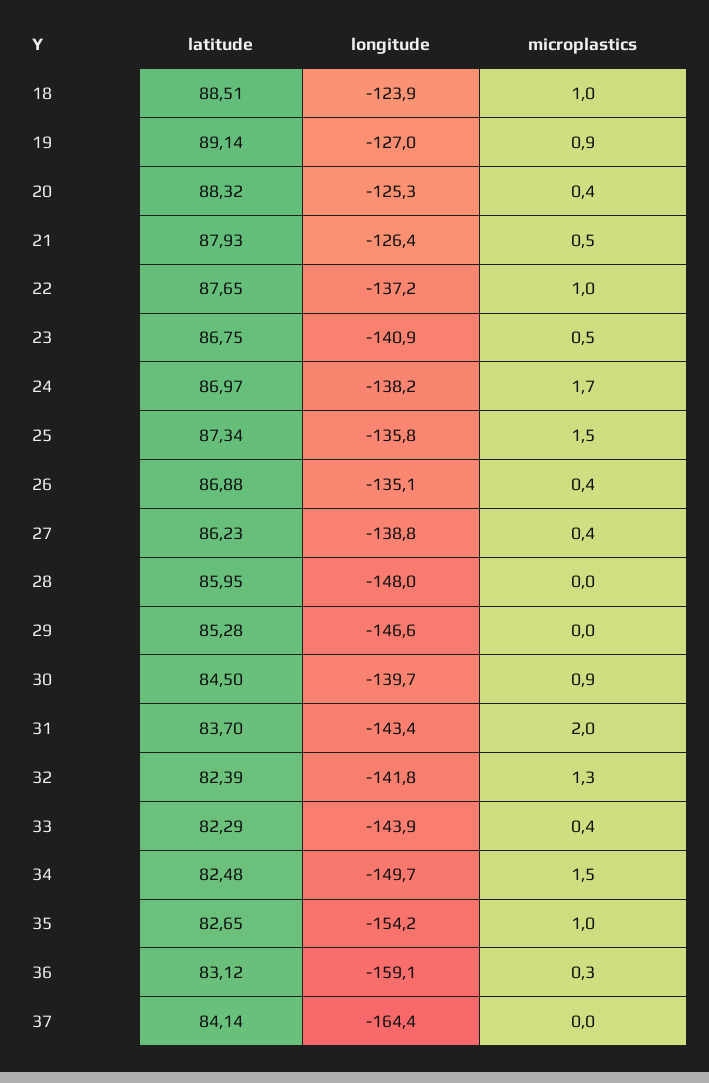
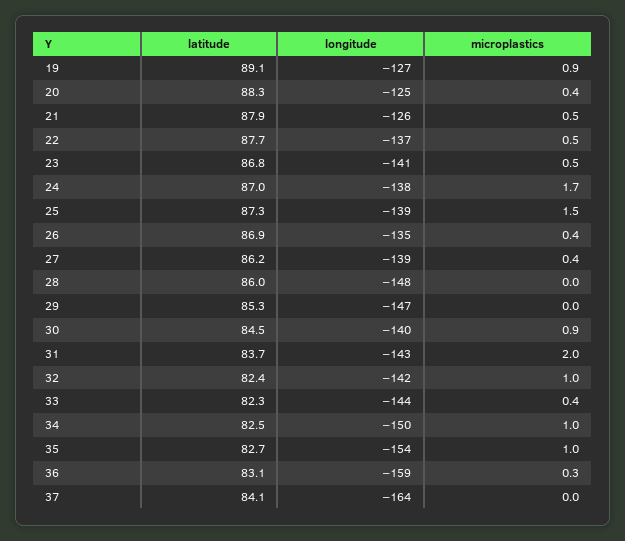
  {
    "latitude": {
-     "18": 88.51,
      "19": 89.14,
      "20": 88.32,
      "21": 87.93,
      "22": 87.65,
      "23": 86.75,
      "24": 86.97,
      "25": 87.34,
      "26": 86.88,
      "27": 86.23,
      "28": 85.95,
      "29": 85.28,
      "30": 84.5,
      "31": 83.7,
      "32": 82.39,
      "33": 82.29,
      "34": 82.48,
      "35": 82.65,
      "36": 83.12,
      "37": 84.14
    },
    "longitude": {
-     "18": -123.9,
      "19": -127,
      "20": -125.3,
      "21": -126.4,
      "22": -137.2,
      "23": -140.9,
      "24": -138.2,
-     "25": -135.8,
+     "25": -139,
      "26": -135.1,
      "27": -138.8,
      "28": -148,
      "29": -146.6,
      "30": -139.7,
      "31": -143.4,
      "32": -141.8,
      "33": -143.9,
      "34": -149.7,
      "35": -154.2,
      "36": -159.1,
      "37": -164.4
    },
    "microplastics": {
-     "18": 1,
      "19": 0.9,
      "20": 0.4,
      "21": 0.5,
-     "22": 1,
+     "22": 0.5,
      "23": 0.5,
      "24": 1.7,
      "25": 1.5,
      "26": 0.4,
      "27": 0.4,
      "28": 0,
      "29": 0,
      "30": 0.9,
      "31": 2,
-     "32": 1.3,
+     "32": 1,
      "33": 0.4,
-     "34": 1.5,
+     "34": 1,
      "35": 1,
      "36": 0.3,
      "37": 0
    }
  }

